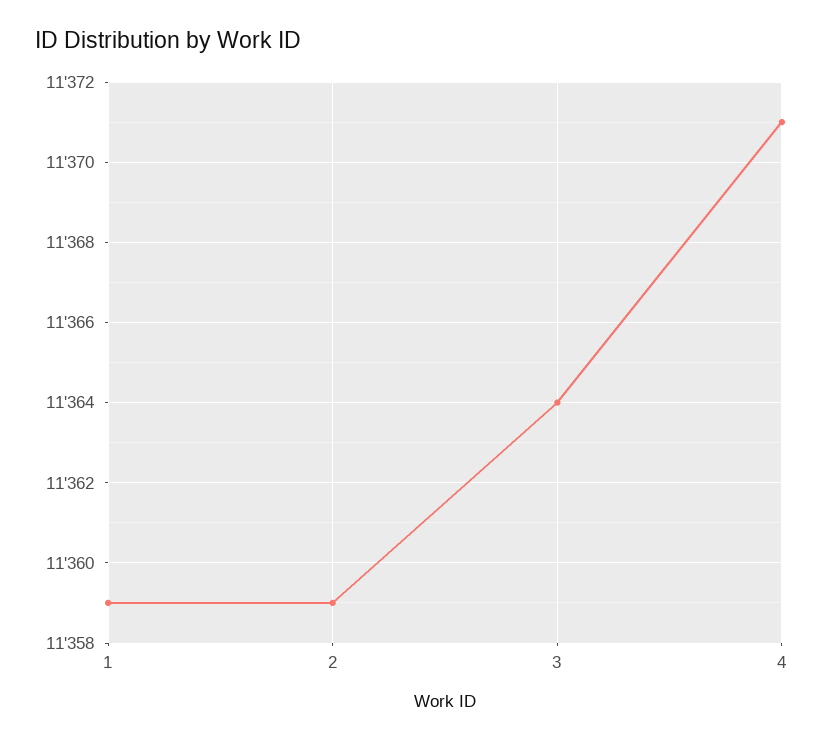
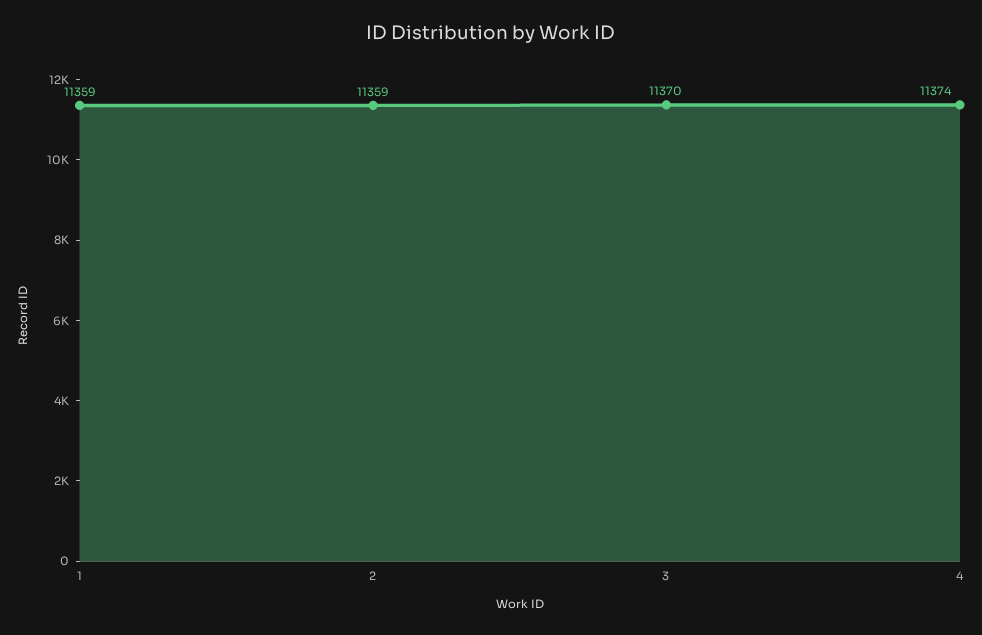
  {
    "1": 11359,
    "2": 11359,
-   "3": 11364,
+   "3": 11370,
-   "4": 11371
+   "4": 11374
  }

